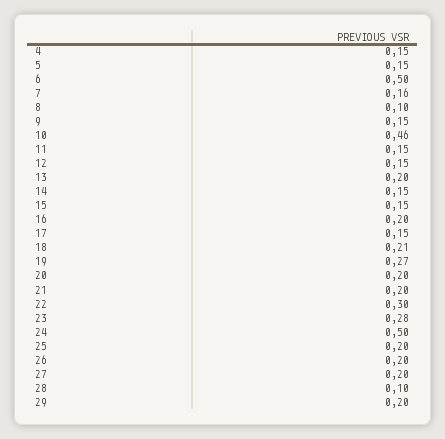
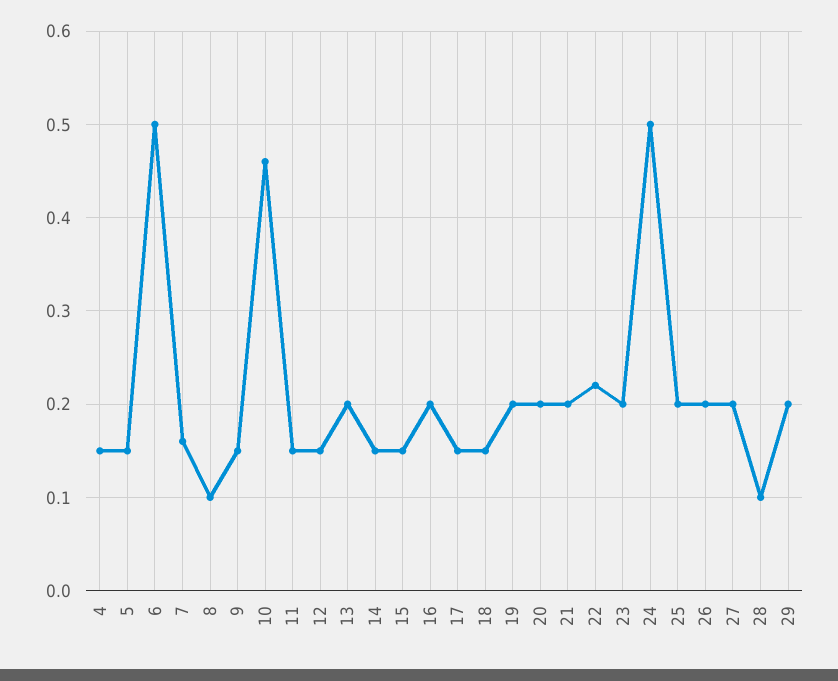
  {
    "4": 0.15,
    "5": 0.15,
    "6": 0.5,
    "7": 0.16,
    "8": 0.1,
    "9": 0.15,
    "10": 0.46,
    "11": 0.15,
    "12": 0.15,
    "13": 0.2,
    "14": 0.15,
    "15": 0.15,
    "16": 0.2,
    "17": 0.15,
-   "18": 0.21,
+   "18": 0.15,
-   "19": 0.27,
+   "19": 0.2,
    "20": 0.2,
    "21": 0.2,
-   "22": 0.3,
+   "22": 0.22,
-   "23": 0.28,
+   "23": 0.2,
    "24": 0.5,
    "25": 0.2,
    "26": 0.2,
    "27": 0.2,
    "28": 0.1,
    "29": 0.2
  }

